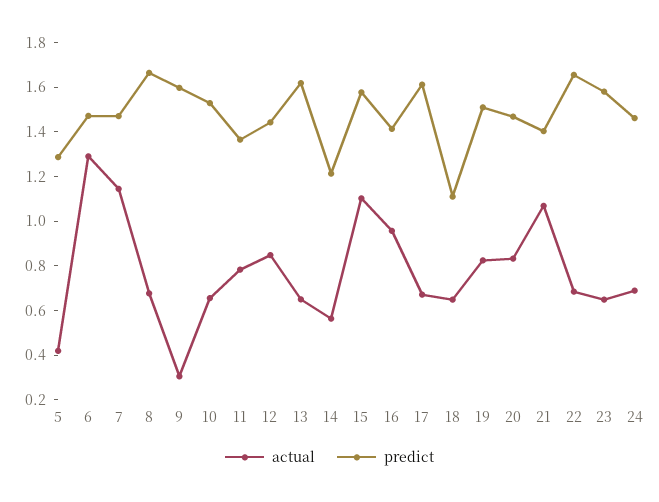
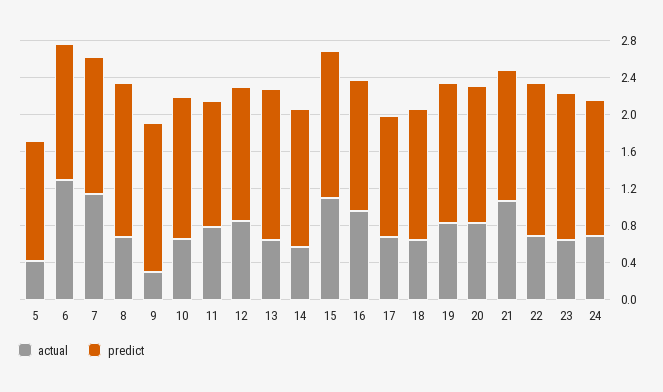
  {
    "actual": {
      "5": 0.4,
      "6": 1.3,
      "7": 1.15,
      "8": 0.7,
      "9": 0.3,
      "10": 0.65,
      "11": 0.8,
      "12": 0.85,
      "13": 0.65,
      "14": 0.55,
      "15": 1.1,
      "16": 0.95,
      "17": 0.65,
      "18": 0.65,
      "19": 0.8,
      "20": 0.85,
      "21": 1.05,
      "22": 0.7,
      "23": 0.65,
      "24": 0.7
    },
    "predict": {
      "5": 1.3,
      "6": 1.45,
      "7": 1.45,
      "8": 1.65,
      "9": 1.6,
      "10": 1.55,
      "11": 1.35,
      "12": 1.45,
      "13": 1.6,
-     "14": 1.2,
+     "14": 1.5,
      "15": 1.6,
      "16": 1.4,
-     "17": 1.6,
+     "17": 1.3,
-     "18": 1.1,
+     "18": 1.4,
      "19": 1.5,
      "20": 1.45,
      "21": 1.4,
      "22": 1.65,
      "23": 1.6,
      "24": 1.45
    }
  }

